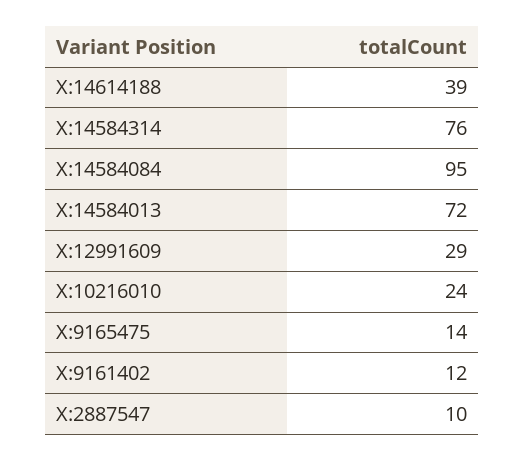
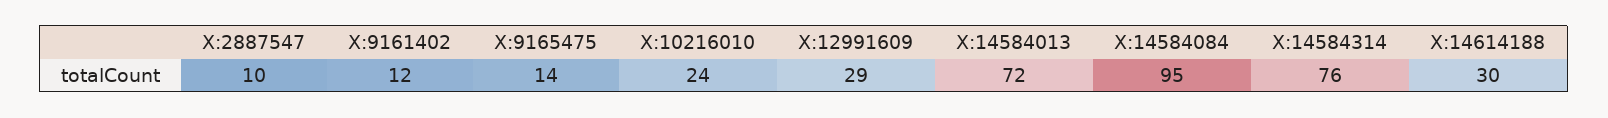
  {
-   "X:14614188": 39,
+   "X:14614188": 30,
    "X:14584314": 76,
    "X:14584084": 95,
    "X:14584013": 72,
    "X:12991609": 29,
    "X:10216010": 24,
    "X:9165475": 14,
    "X:9161402": 12,
    "X:2887547": 10
  }

